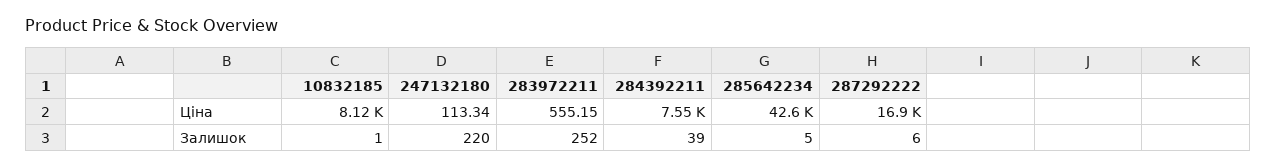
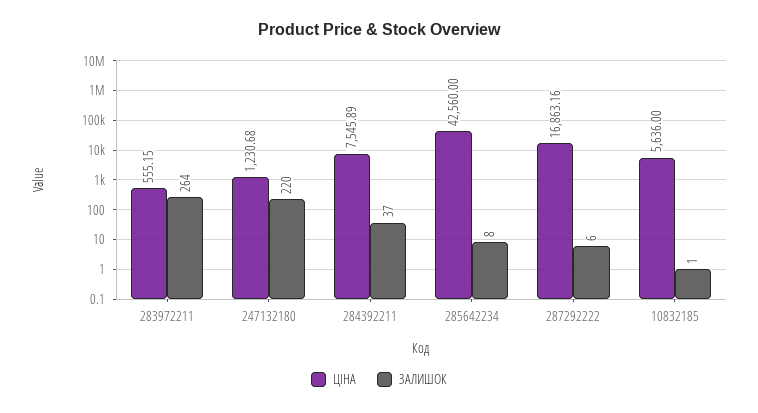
  {
    "Ціна": {
-     "10832185": 8120,
+     "10832185": 5636,
-     "247132180": 113.34,
+     "247132180": 1230.68,
      "283972211": 555.15,
      "284392211": 7545.89,
      "285642234": 42560,
      "287292222": 16863.16
    },
    "Залишок": {
      "10832185": 1,
      "247132180": 220,
-     "283972211": 252,
+     "283972211": 264,
-     "284392211": 39,
+     "284392211": 37,
-     "285642234": 5,
+     "285642234": 8,
      "287292222": 6
    }
  }

